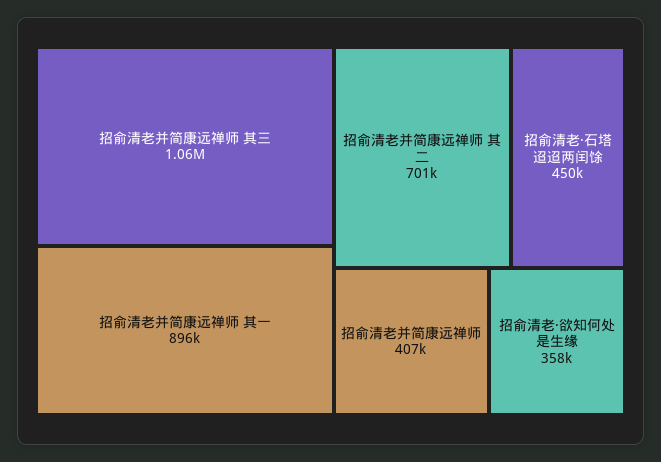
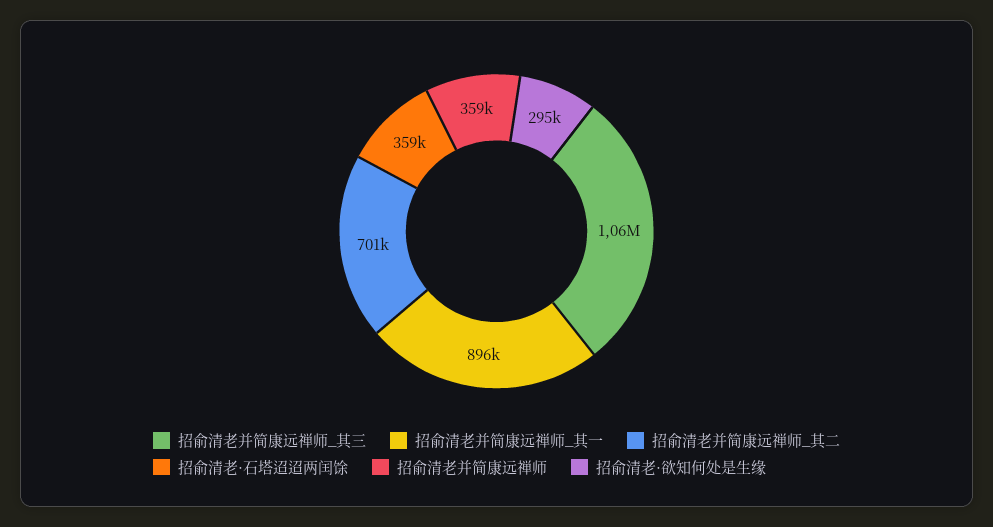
  {
    "招俞清老并简康远禅师 其三": 1060000,
    "招俞清老并简康远禅师 其一": 896000,
    "招俞清老并简康远禅师 其二": 701000,
-   "招俞清老·石塔迢迢两闰馀": 450000,
+   "招俞清老·石塔迢迢两闰馀": 359000,
-   "招俞清老并简康远禅师": 407000,
+   "招俞清老并简康远禅师": 359000,
-   "招俞清老·欲知何处是生缘": 358000
+   "招俞清老·欲知何处是生缘": 295000
  }

